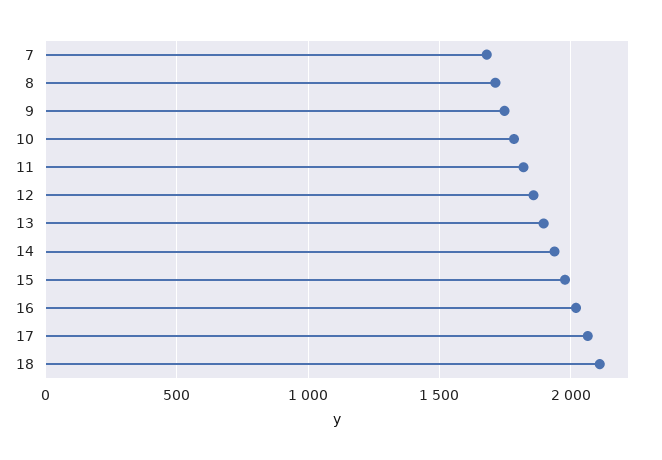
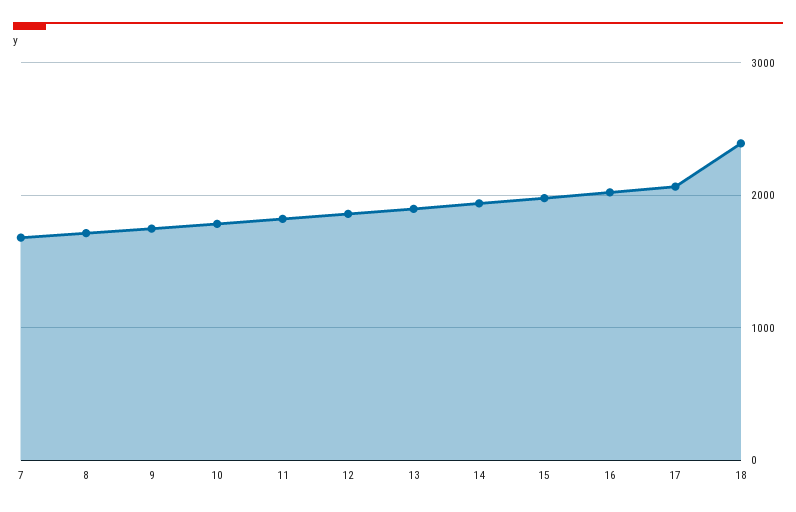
  {
    "7": 1700,
    "8": 1700,
    "9": 1750,
    "10": 1800,
    "11": 1800,
    "12": 1850,
    "13": 1900,
    "14": 1950,
    "15": 2000,
    "16": 2000,
    "17": 2050,
-   "18": 2100
+   "18": 2400
  }

